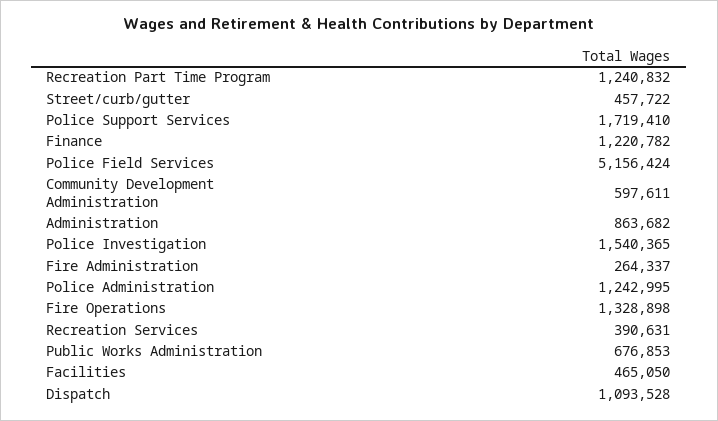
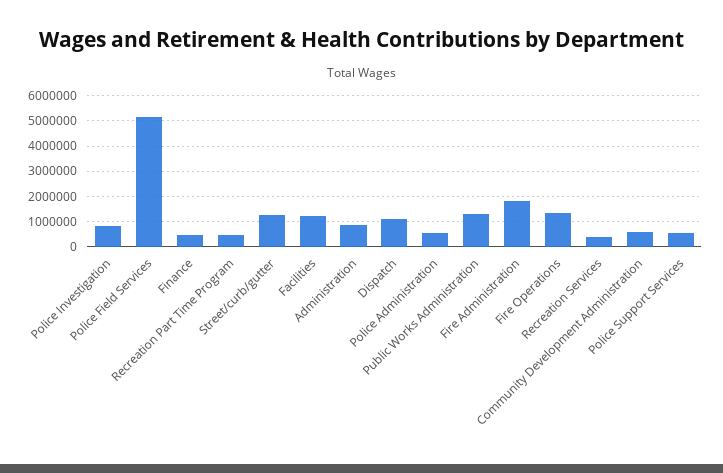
  {
-   "Recreation Part Time Program": 1240832,
+   "Recreation Part Time Program": 500000,
-   "Street/curb/gutter": 457722,
+   "Street/curb/gutter": 1250000,
-   "Police Support Services": 1719410,
+   "Police Support Services": 500000,
-   "Finance": 1220782,
+   "Finance": 500000,
    "Police Field Services": 5156424,
    "Community Development Administration": 597611,
    "Administration": 863682,
-   "Police Investigation": 1540365,
+   "Police Investigation": 750000,
-   "Fire Administration": 264337,
+   "Fire Administration": 1750000,
-   "Police Administration": 1242995,
+   "Police Administration": 500000,
    "Fire Operations": 1328898,
    "Recreation Services": 390631,
-   "Public Works Administration": 676853,
+   "Public Works Administration": 1250000,
-   "Facilities": 465050,
+   "Facilities": 1250000,
    "Dispatch": 1093528
  }

